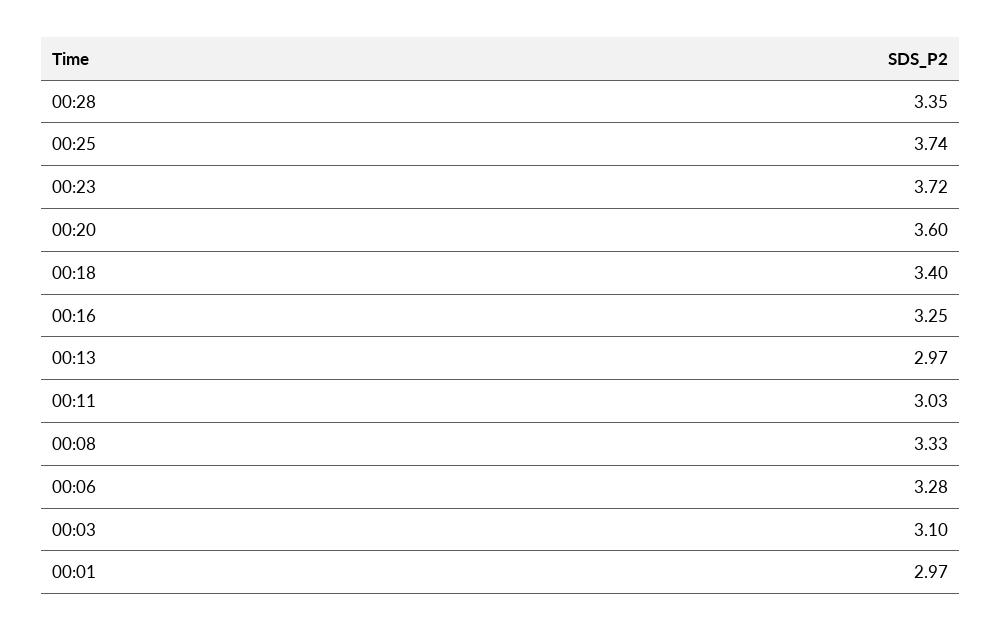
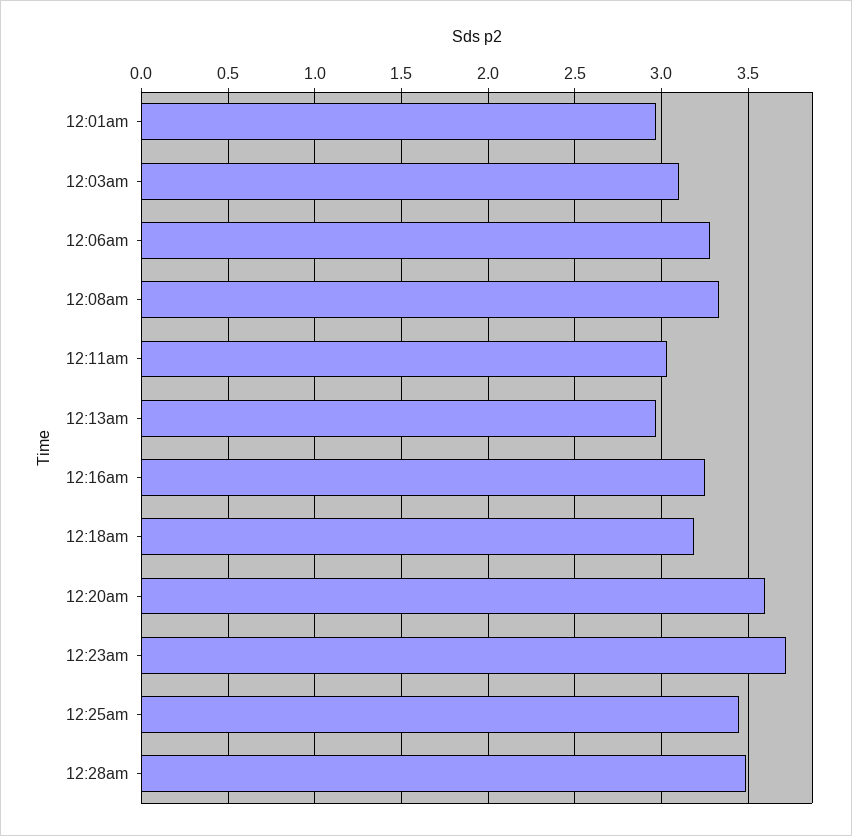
  {
-   "00:28": 3.35,
+   "00:28": 3.5,
-   "00:25": 3.74,
+   "00:25": 3.45,
    "00:23": 3.72,
    "00:20": 3.6,
-   "00:18": 3.4,
+   "00:18": 3.2,
    "00:16": 3.25,
    "00:13": 2.97,
    "00:11": 3.03,
    "00:08": 3.33,
    "00:06": 3.28,
    "00:03": 3.1,
    "00:01": 2.97
  }

